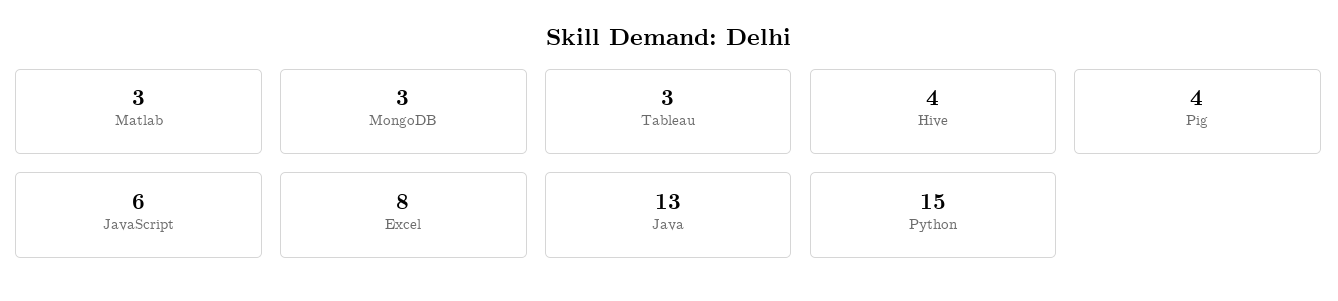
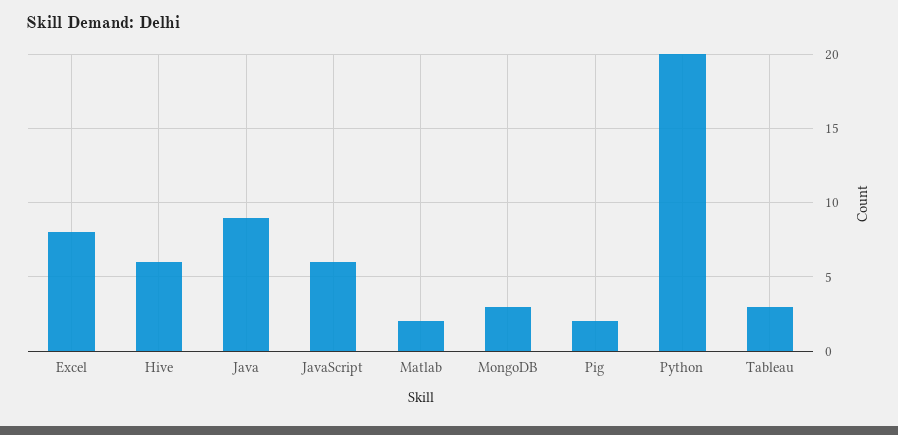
  {
-   "Matlab": 3,
+   "Matlab": 2,
    "MongoDB": 3,
    "Tableau": 3,
-   "Hive": 4,
+   "Hive": 6,
-   "Pig": 4,
+   "Pig": 2,
    "JavaScript": 6,
    "Excel": 8,
-   "Java": 13,
+   "Java": 9,
-   "Python": 15
+   "Python": 20
  }

